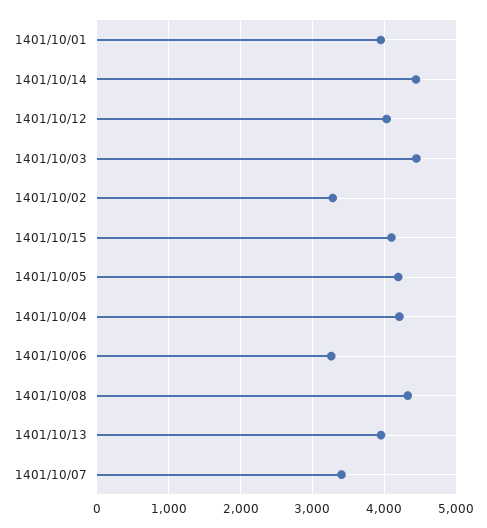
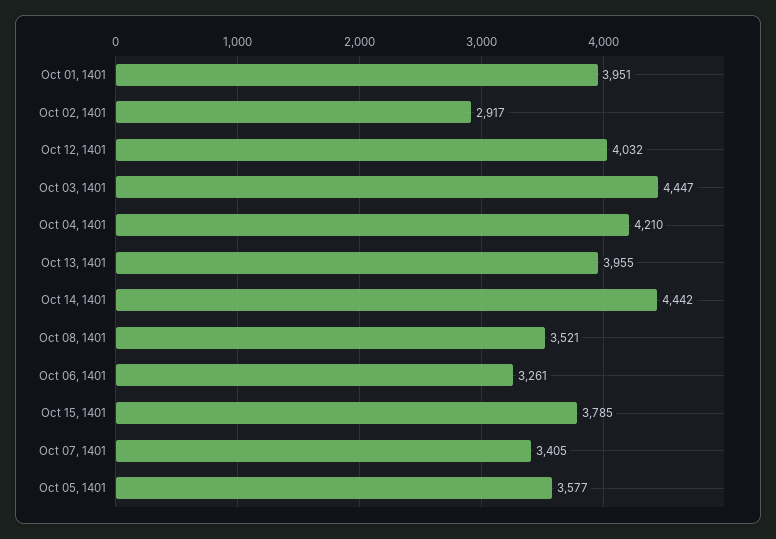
  {
    "1401/10/01": 3951,
    "1401/10/14": 4442,
    "1401/10/12": 4032,
    "1401/10/03": 4447,
-   "1401/10/02": 3300,
+   "1401/10/02": 2917,
-   "1401/10/15": 4100,
+   "1401/10/15": 3785,
-   "1401/10/05": 4200,
+   "1401/10/05": 3577,
    "1401/10/04": 4210,
    "1401/10/06": 3261,
-   "1401/10/08": 4300,
+   "1401/10/08": 3521,
    "1401/10/13": 3955,
    "1401/10/07": 3405
  }

